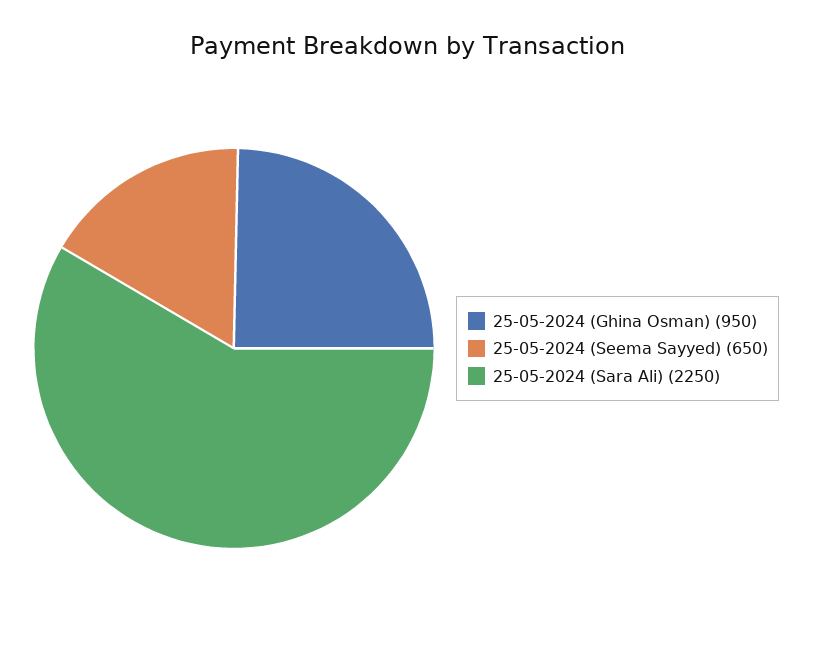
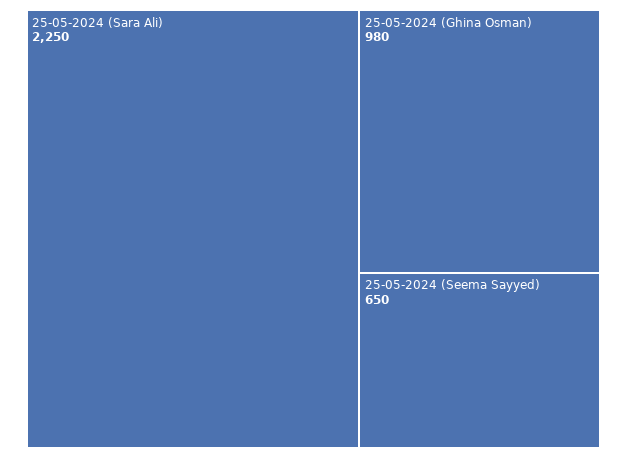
  {
-   "25-05-2024 (Ghina Osman)": 950,
+   "25-05-2024 (Ghina Osman)": 980,
    "25-05-2024 (Seema Sayyed)": 650,
    "25-05-2024 (Sara Ali)": 2250
  }

